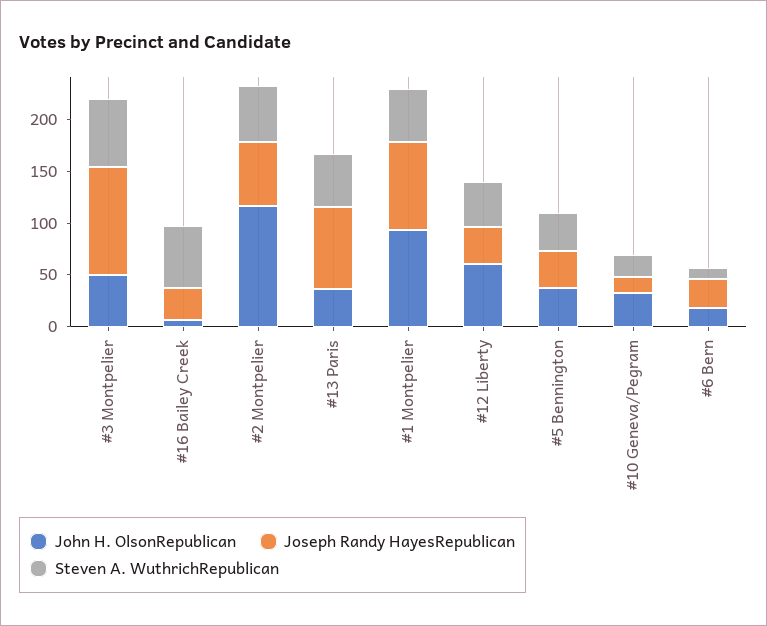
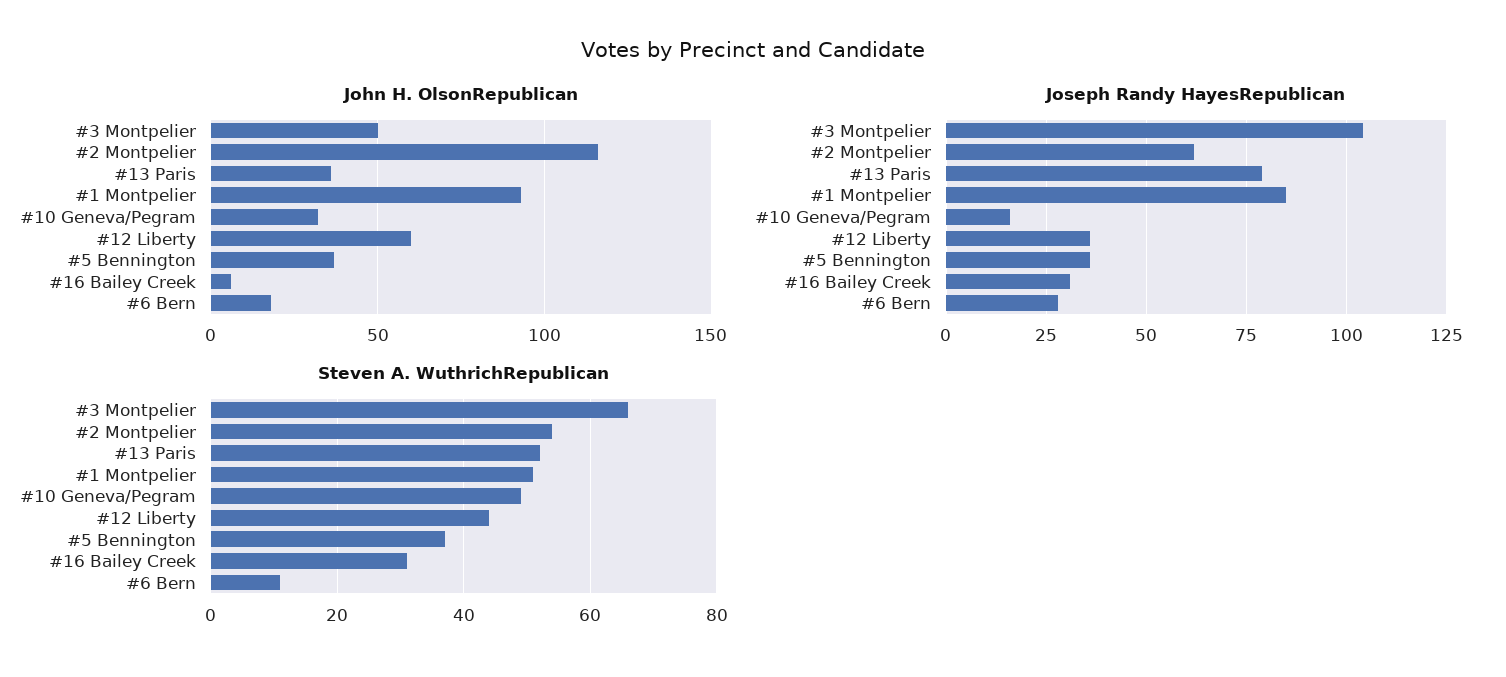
  {
    "John H. OlsonRepublican": {
      "#3 Montpelier": 50,
      "#16 Bailey Creek": 5,
      "#2 Montpelier": 115,
      "#13 Paris": 35,
      "#1 Montpelier": 95,
      "#12 Liberty": 60,
      "#5 Bennington": 35,
      "#10 Geneva/Pegram": 30,
      "#6 Bern": 20
    },
    "Joseph Randy HayesRepublican": {
      "#3 Montpelier": 105,
      "#16 Bailey Creek": 30,
      "#2 Montpelier": 60,
      "#13 Paris": 80,
      "#1 Montpelier": 85,
      "#12 Liberty": 35,
      "#5 Bennington": 35,
      "#10 Geneva/Pegram": 15,
      "#6 Bern": 30
    },
    "Steven A. WuthrichRepublican": {
      "#3 Montpelier": 65,
-     "#16 Bailey Creek": 60,
+     "#16 Bailey Creek": 30,
      "#2 Montpelier": 55,
      "#13 Paris": 50,
      "#1 Montpelier": 50,
      "#12 Liberty": 45,
      "#5 Bennington": 35,
-     "#10 Geneva/Pegram": 20,
+     "#10 Geneva/Pegram": 50,
      "#6 Bern": 10
    }
  }

